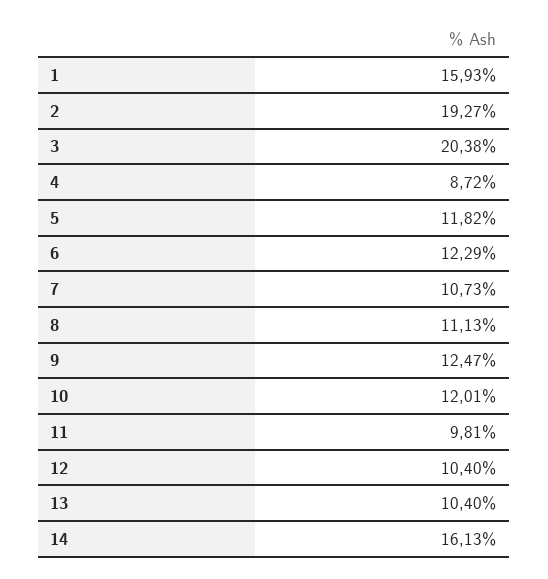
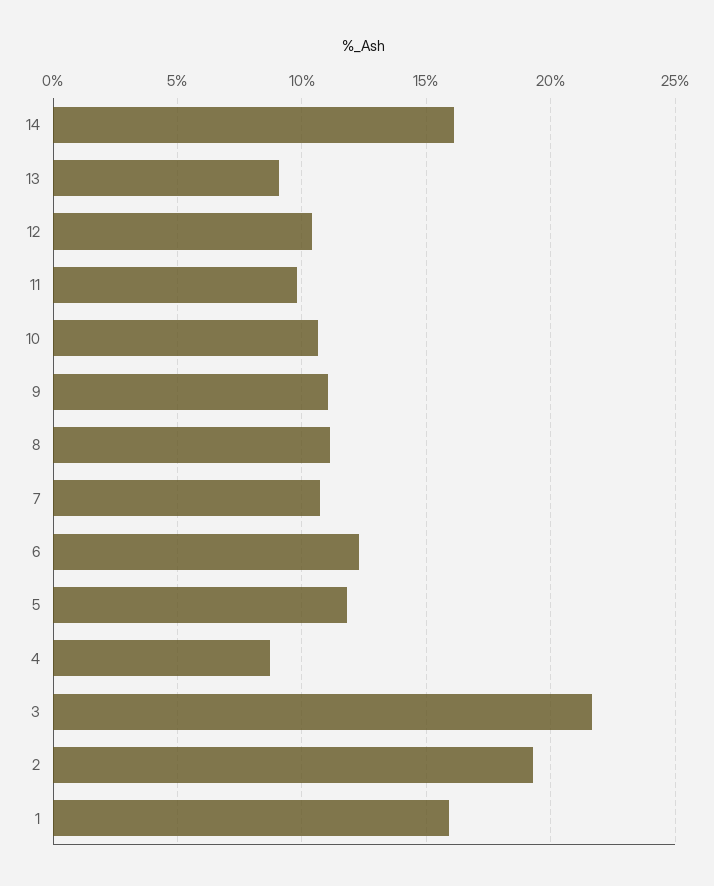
  {
    "1": 15.93,
    "2": 19.27,
-   "3": 20.38,
+   "3": 21.5,
    "4": 8.72,
    "5": 11.82,
    "6": 12.29,
    "7": 10.73,
    "8": 11.13,
-   "9": 12.47,
+   "9": 11,
-   "10": 12.01,
+   "10": 10.5,
    "11": 9.81,
    "12": 10.4,
-   "13": 10.4,
+   "13": 9,
    "14": 16.13
  }

